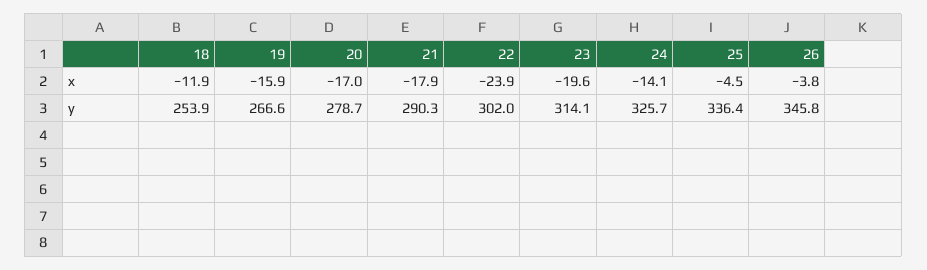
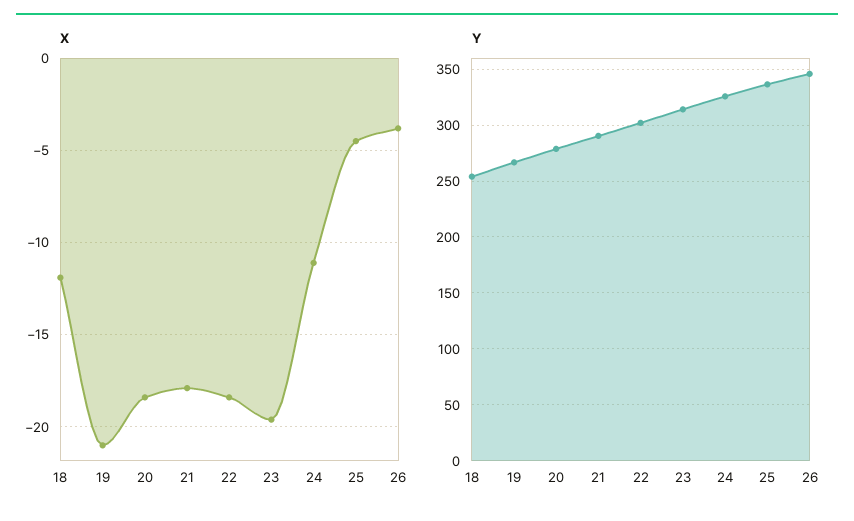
  {
    "x": {
      "18": -11.9,
-     "19": -15.9,
+     "19": -21,
-     "20": -17,
+     "20": -18.5,
      "21": -17.9,
-     "22": -23.9,
+     "22": -18.5,
      "23": -19.6,
-     "24": -14.1,
+     "24": -11,
      "25": -4.5,
      "26": -3.8
    },
    "y": {
      "18": 253.9,
      "19": 266.6,
      "20": 278.7,
      "21": 290.3,
      "22": 302,
      "23": 314.1,
      "24": 325.7,
      "25": 336.4,
      "26": 345.8
    }
  }

